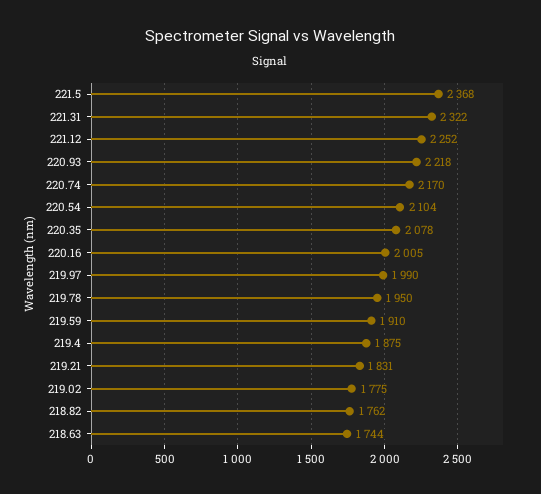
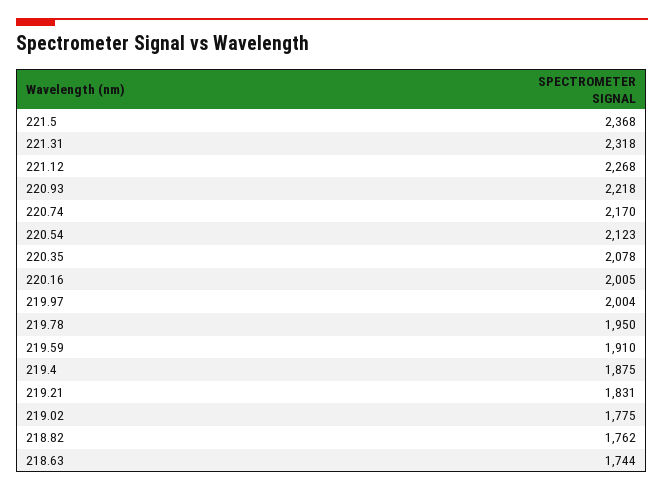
  {
    "221.5": 2368,
-   "221.31": 2322,
+   "221.31": 2318,
-   "221.12": 2252,
+   "221.12": 2268,
    "220.93": 2218,
    "220.74": 2170,
-   "220.54": 2104,
+   "220.54": 2123,
    "220.35": 2078,
    "220.16": 2005,
-   "219.97": 1990,
+   "219.97": 2004,
    "219.78": 1950,
    "219.59": 1910,
    "219.4": 1875,
    "219.21": 1831,
    "219.02": 1775,
    "218.82": 1762,
    "218.63": 1744
  }

